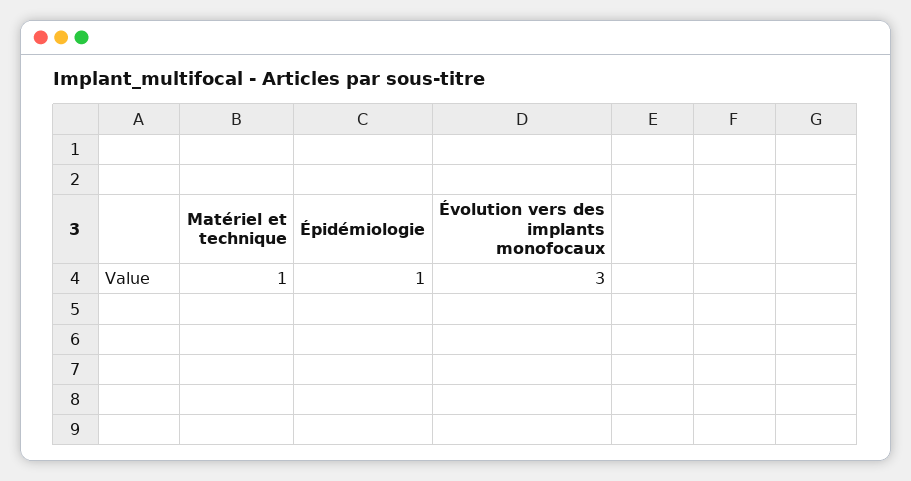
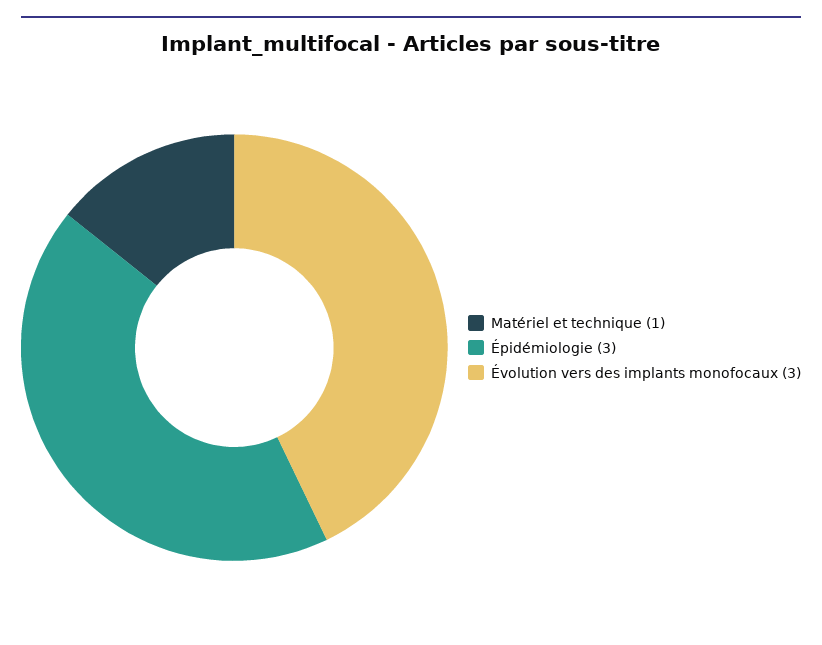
  {
    "Matériel et technique": 1,
-   "Épidémiologie": 1,
+   "Épidémiologie": 3,
    "Évolution vers des implants monofocaux": 3
  }

